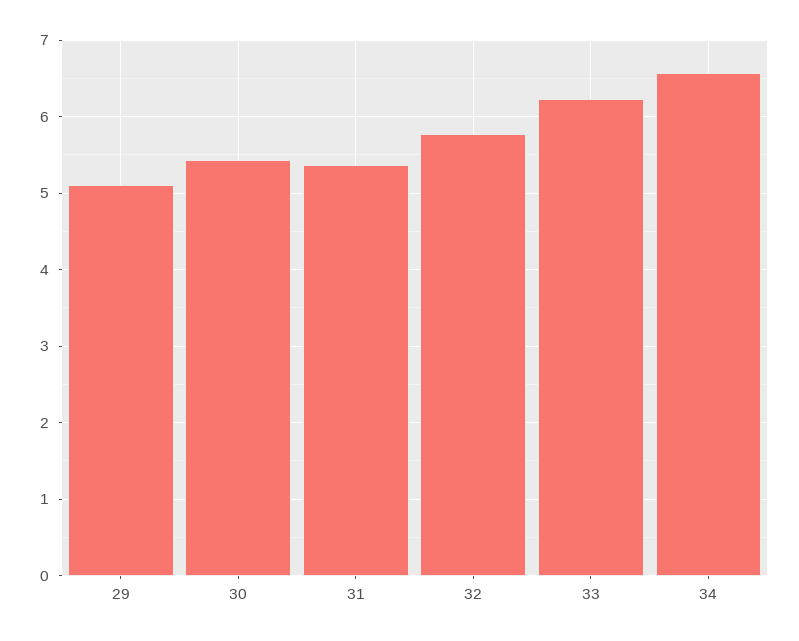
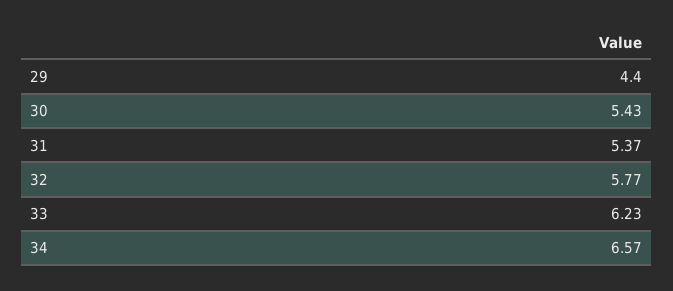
  {
-   "29": 5.1,
+   "29": 4.4,
    "30": 5.43,
    "31": 5.37,
    "32": 5.77,
    "33": 6.23,
    "34": 6.57
  }

